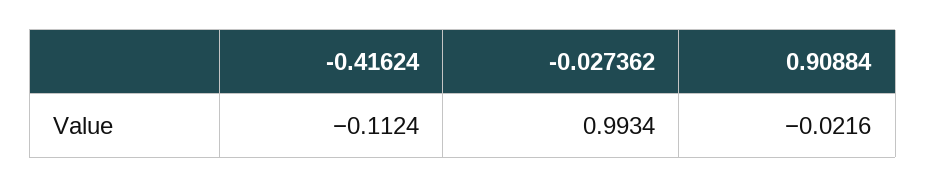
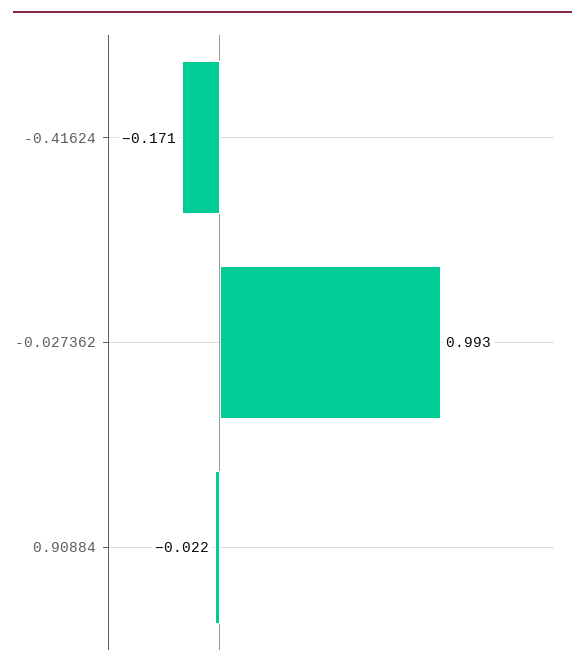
  {
-   "-0.41624": -0.1124,
+   "-0.41624": -0.171,
    "-0.027362": 0.9934,
    "0.90884": -0.0216
  }

